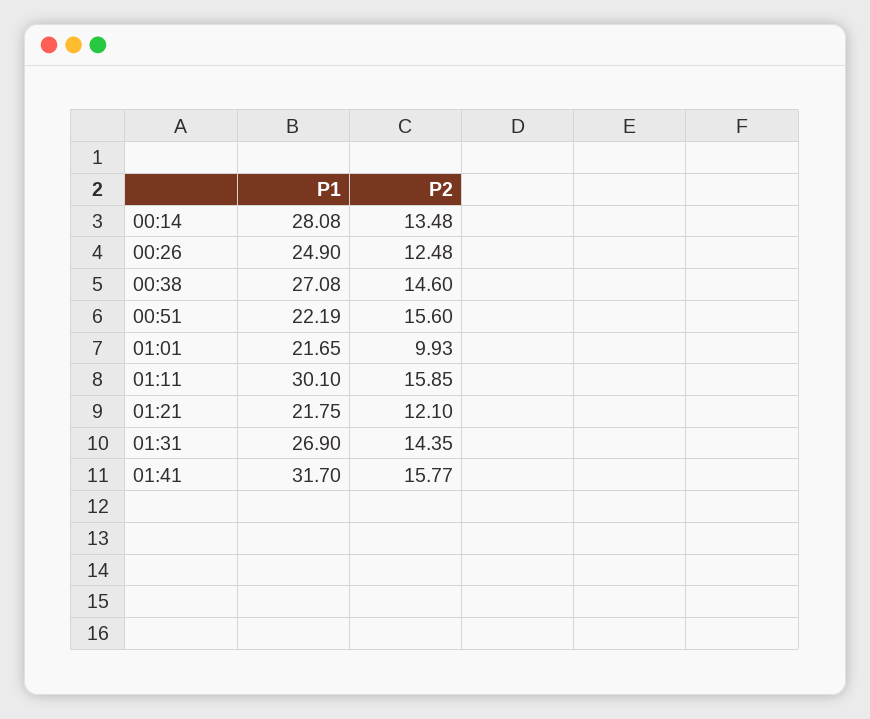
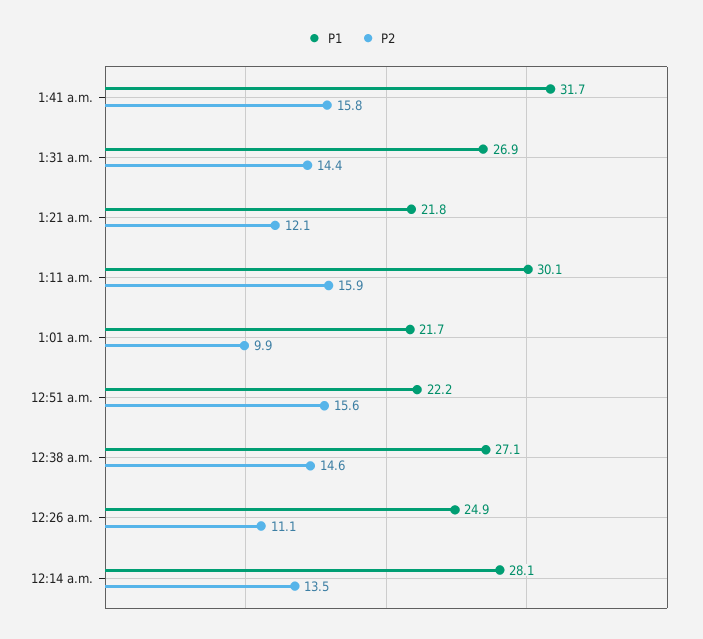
  {
    "P1": {
      "00:14": 28.08,
      "00:26": 24.9,
      "00:38": 27.08,
      "00:51": 22.19,
      "01:01": 21.65,
      "01:11": 30.1,
      "01:21": 21.75,
      "01:31": 26.9,
      "01:41": 31.7
    },
    "P2": {
      "00:14": 13.48,
-     "00:26": 12.48,
+     "00:26": 11.1,
      "00:38": 14.6,
      "00:51": 15.6,
      "01:01": 9.93,
      "01:11": 15.85,
      "01:21": 12.1,
      "01:31": 14.35,
      "01:41": 15.77
    }
  }

